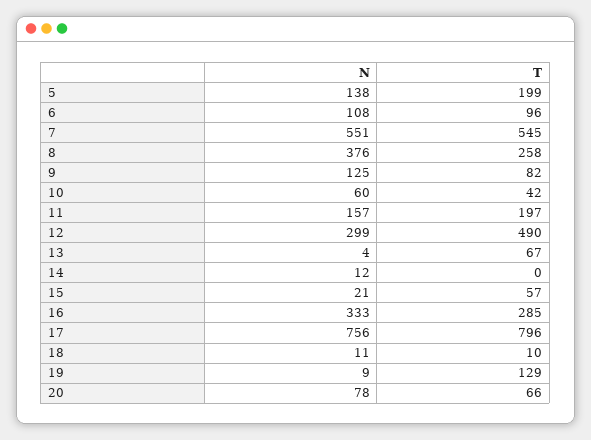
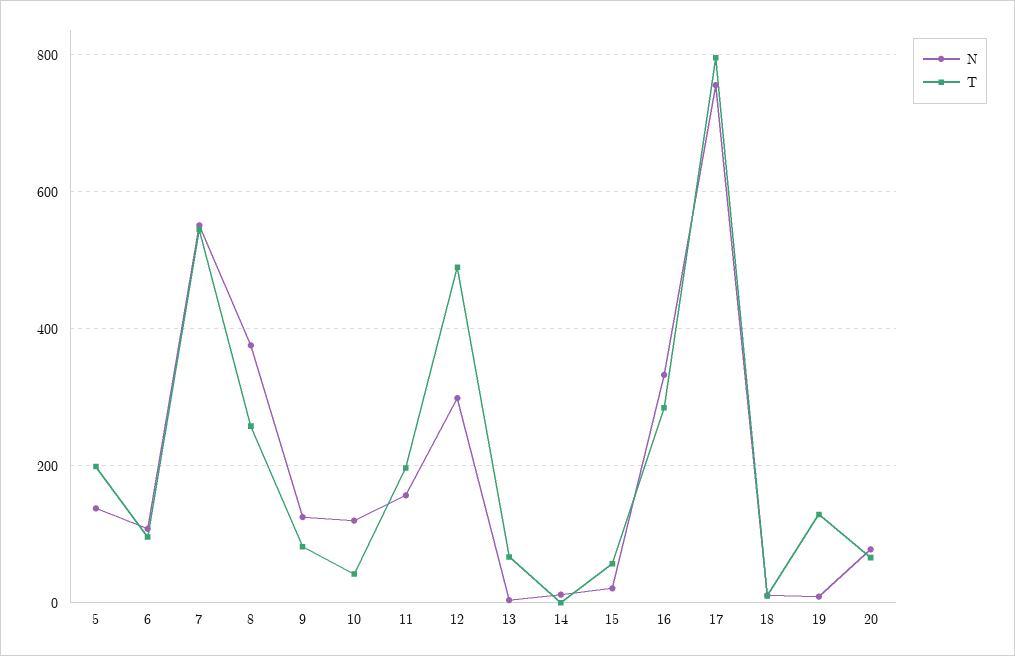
  {
    "N": {
      "5": 138,
      "6": 108,
      "7": 551,
      "8": 376,
      "9": 125,
-     "10": 60,
+     "10": 120,
      "11": 157,
      "12": 299,
      "13": 4,
      "14": 12,
      "15": 21,
      "16": 333,
      "17": 756,
      "18": 11,
      "19": 9,
      "20": 78
    },
    "T": {
      "5": 199,
      "6": 96,
      "7": 545,
      "8": 258,
      "9": 82,
      "10": 42,
      "11": 197,
      "12": 490,
      "13": 67,
      "14": 0,
      "15": 57,
      "16": 285,
      "17": 796,
      "18": 10,
      "19": 129,
      "20": 66
    }
  }

